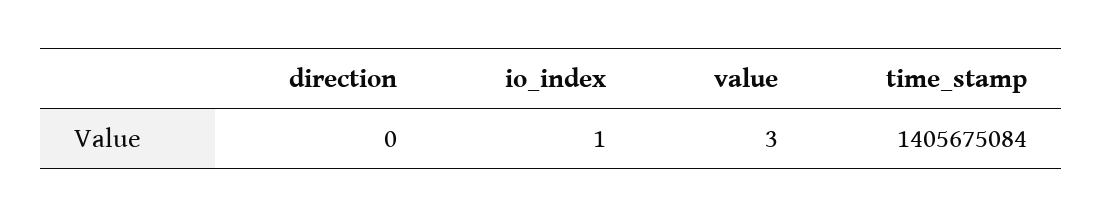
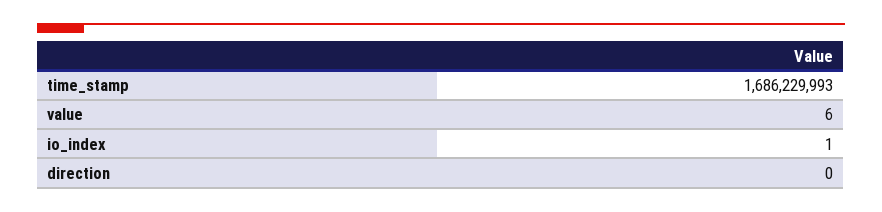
  {
    "direction": 0,
    "io_index": 1,
-   "value": 3,
+   "value": 6,
-   "time_stamp": 1405675084
+   "time_stamp": 1686229993
  }

